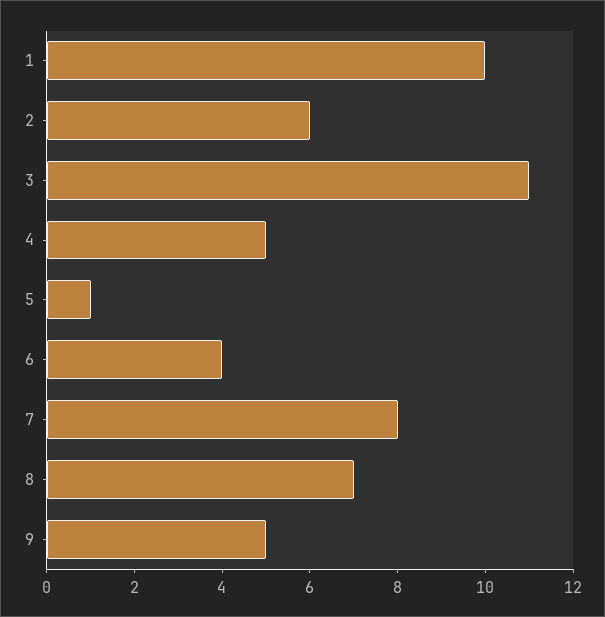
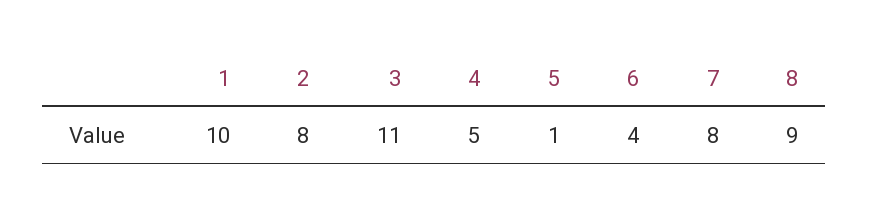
  {
    "1": 10,
-   "2": 6,
+   "2": 8,
    "3": 11,
    "4": 5,
    "5": 1,
    "6": 4,
    "7": 8,
-   "8": 7,
+   "8": 9
-   "9": 5
  }

